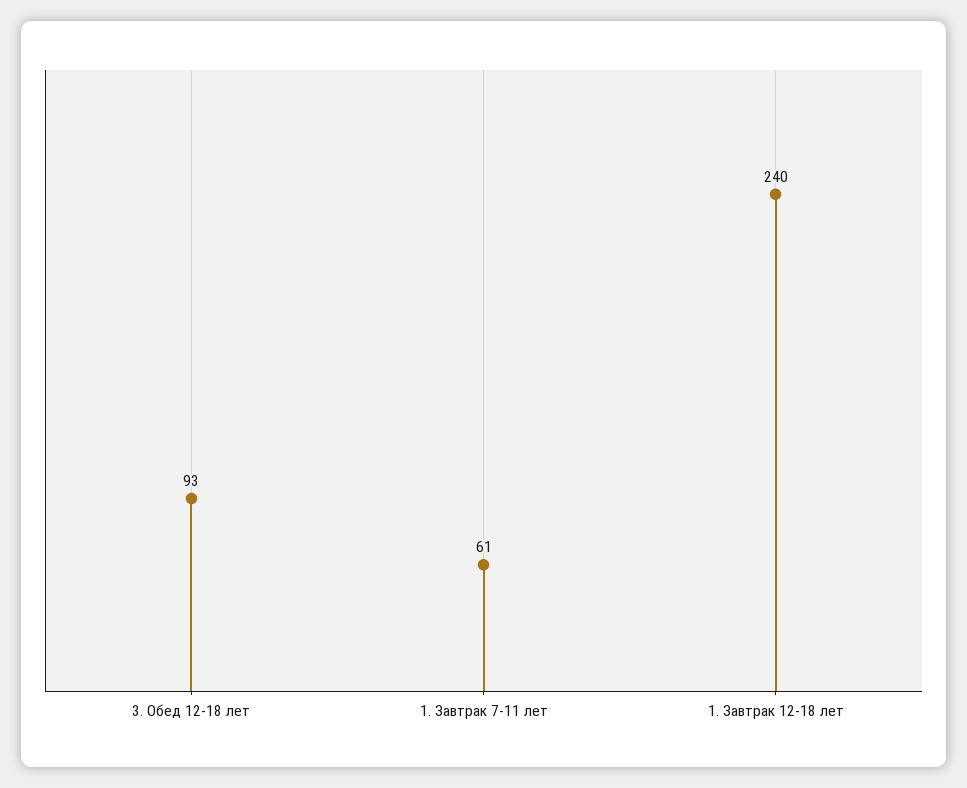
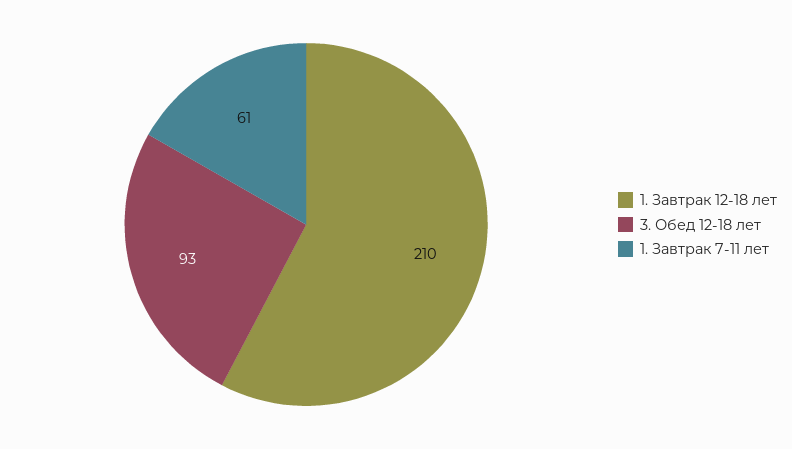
  {
    "3. Обед 12-18 лет": 93,
    "1. Завтрак 7-11 лет": 61,
-   "1. Завтрак 12-18 лет": 240
+   "1. Завтрак 12-18 лет": 210
  }

